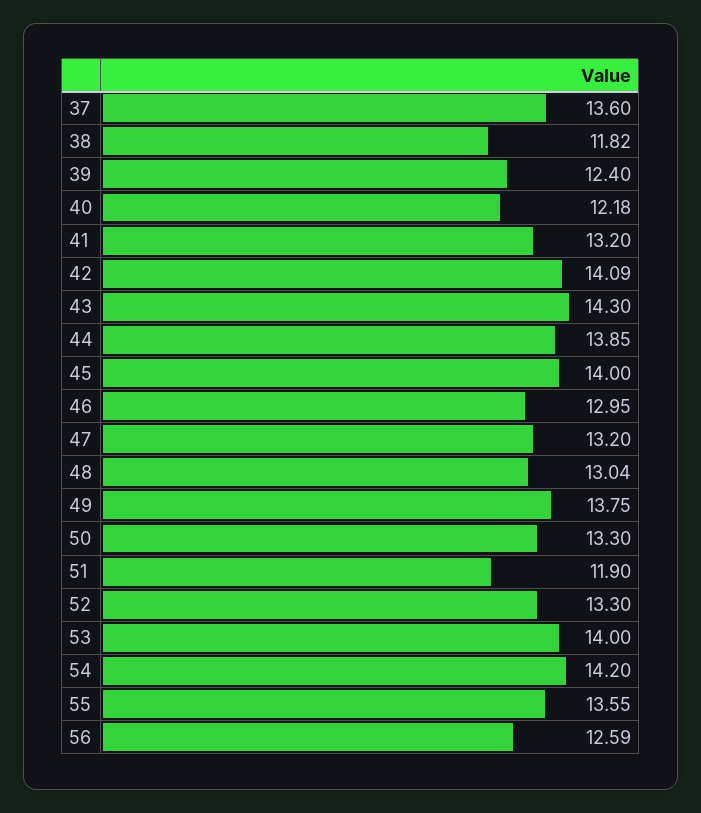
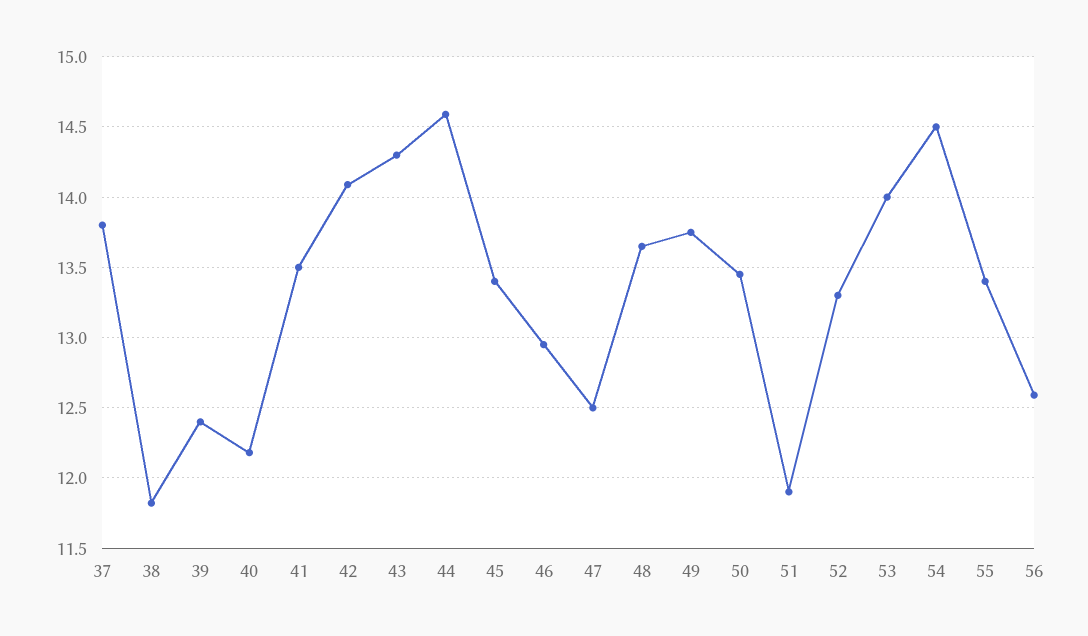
  {
-   "37": 13.6,
+   "37": 13.8,
    "38": 11.82,
    "39": 12.4,
    "40": 12.18,
-   "41": 13.2,
+   "41": 13.5,
    "42": 14.09,
    "43": 14.3,
-   "44": 13.85,
+   "44": 14.6,
-   "45": 14,
+   "45": 13.4,
    "46": 12.95,
-   "47": 13.2,
+   "47": 12.5,
-   "48": 13.04,
+   "48": 13.65,
    "49": 13.75,
-   "50": 13.3,
+   "50": 13.45,
    "51": 11.9,
    "52": 13.3,
    "53": 14,
-   "54": 14.2,
+   "54": 14.5,
-   "55": 13.55,
+   "55": 13.4,
    "56": 12.59
  }

